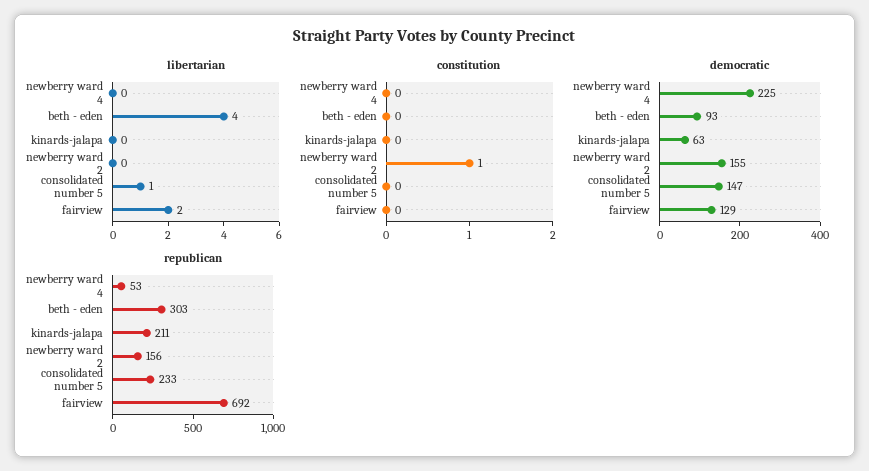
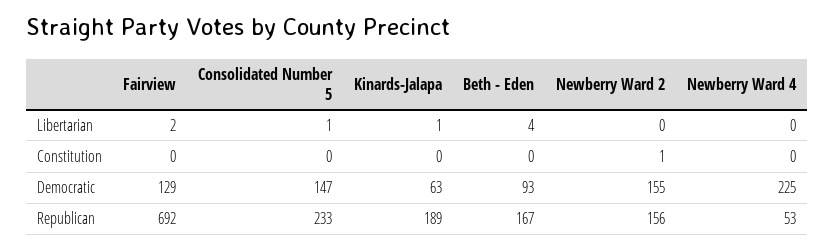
  {
    "libertarian": {
      "newberry ward 4": 0,
      "beth - eden": 4,
-     "kinards-jalapa": 0,
+     "kinards-jalapa": 1,
      "newberry ward 2": 0,
      "consolidated number 5": 1,
      "fairview": 2
    },
    "constitution": {
      "newberry ward 4": 0,
      "beth - eden": 0,
      "kinards-jalapa": 0,
      "newberry ward 2": 1,
      "consolidated number 5": 0,
      "fairview": 0
    },
    "democratic": {
      "newberry ward 4": 225,
      "beth - eden": 93,
      "kinards-jalapa": 63,
      "newberry ward 2": 155,
      "consolidated number 5": 147,
      "fairview": 129
    },
    "republican": {
      "newberry ward 4": 53,
-     "beth - eden": 303,
+     "beth - eden": 167,
-     "kinards-jalapa": 211,
+     "kinards-jalapa": 189,
      "newberry ward 2": 156,
      "consolidated number 5": 233,
      "fairview": 692
    }
  }

